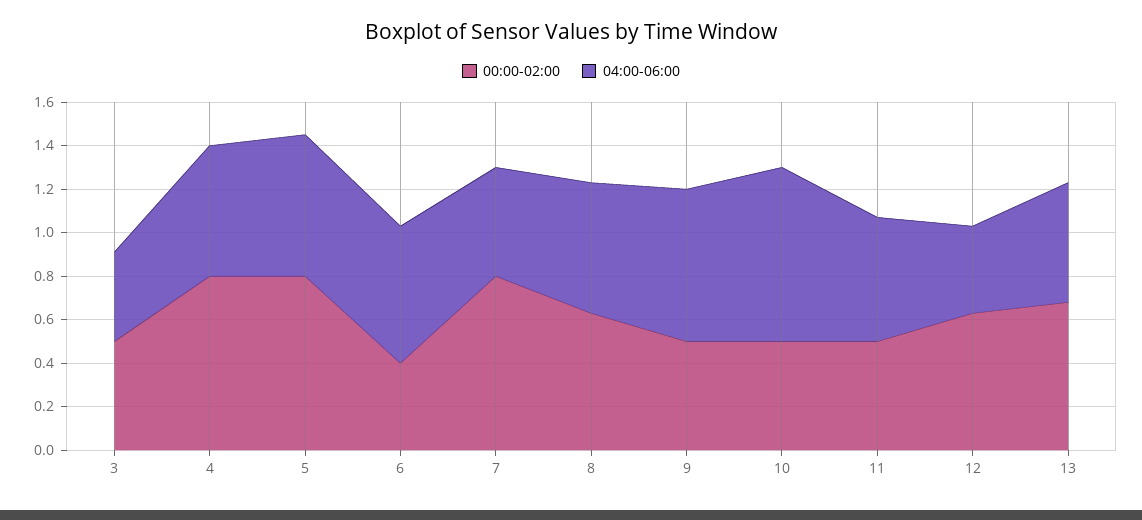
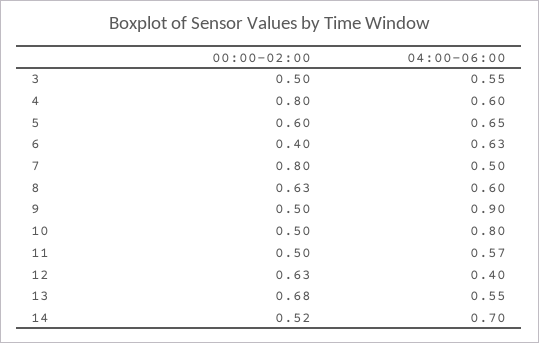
  {
    "00:00-02:00": {
      "3": 0.5,
      "4": 0.8,
-     "5": 0.8,
+     "5": 0.6,
      "6": 0.4,
      "7": 0.8,
      "8": 0.63,
      "9": 0.5,
      "10": 0.5,
      "11": 0.5,
      "12": 0.63,
-     "13": 0.68
+     "13": 0.68,
+     "14": 0.52
    },
    "04:00-06:00": {
-     "3": 0.4,
+     "3": 0.55,
      "4": 0.6,
      "5": 0.65,
      "6": 0.63,
      "7": 0.5,
      "8": 0.6,
-     "9": 0.7,
+     "9": 0.9,
      "10": 0.8,
      "11": 0.57,
      "12": 0.4,
-     "13": 0.55
+     "13": 0.55,
+     "14": 0.7
    }
  }

